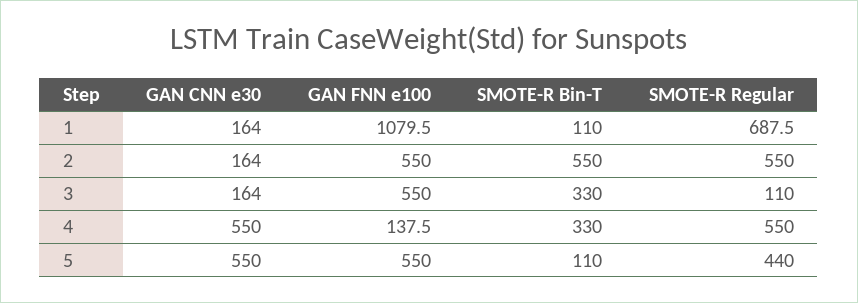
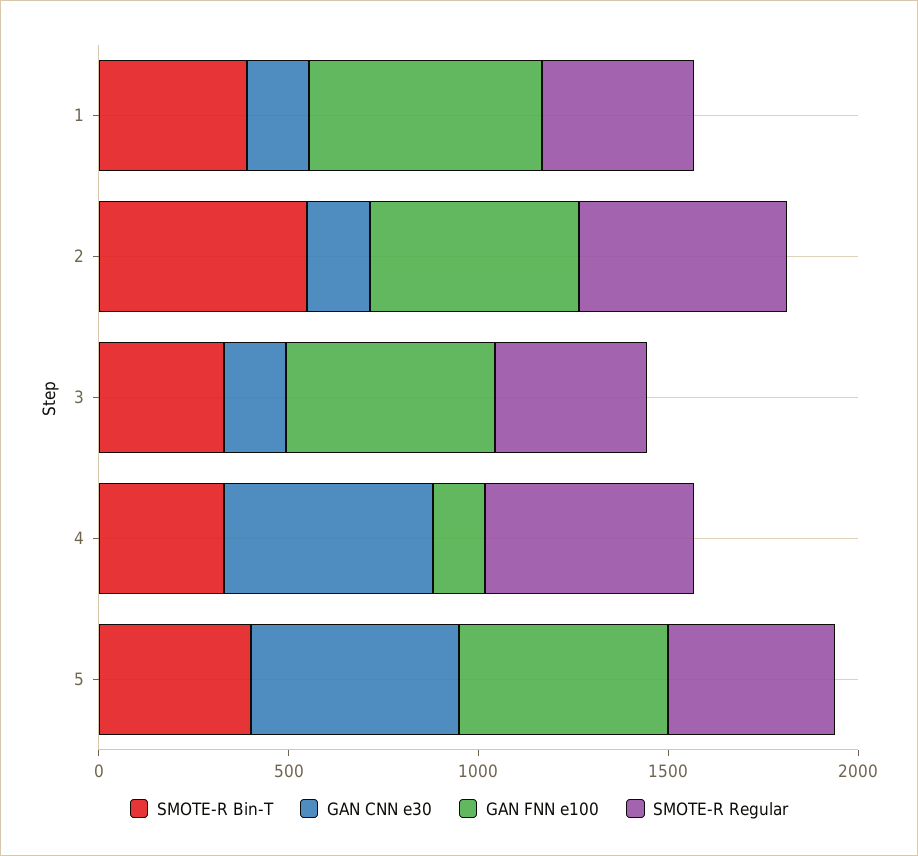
  {
    "GAN CNN e30": {
      "1": 164,
      "2": 164,
      "3": 164,
      "4": 550,
      "5": 550
    },
    "GAN FNN e100": {
-     "1": 1079.5,
+     "1": 600,
      "2": 550,
      "3": 550,
      "4": 137.5,
      "5": 550
    },
    "SMOTE-R Bin-T": {
-     "1": 110,
+     "1": 400,
      "2": 550,
      "3": 330,
      "4": 330,
-     "5": 110
+     "5": 400
    },
    "SMOTE-R Regular": {
-     "1": 687.5,
+     "1": 400,
      "2": 550,
-     "3": 110,
+     "3": 400,
      "4": 550,
      "5": 440
    }
  }

